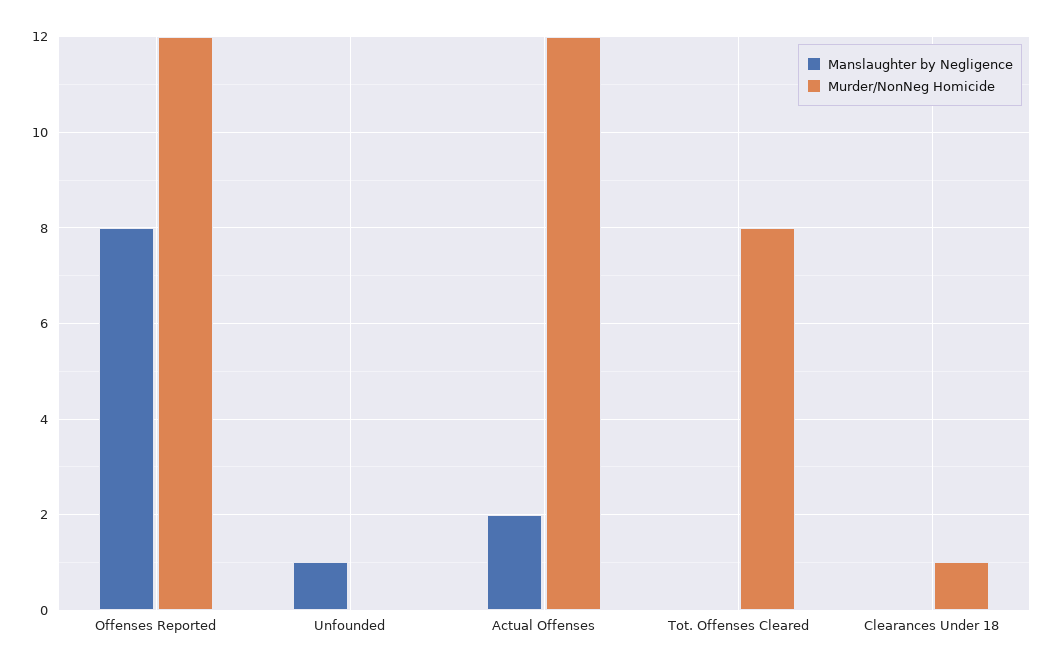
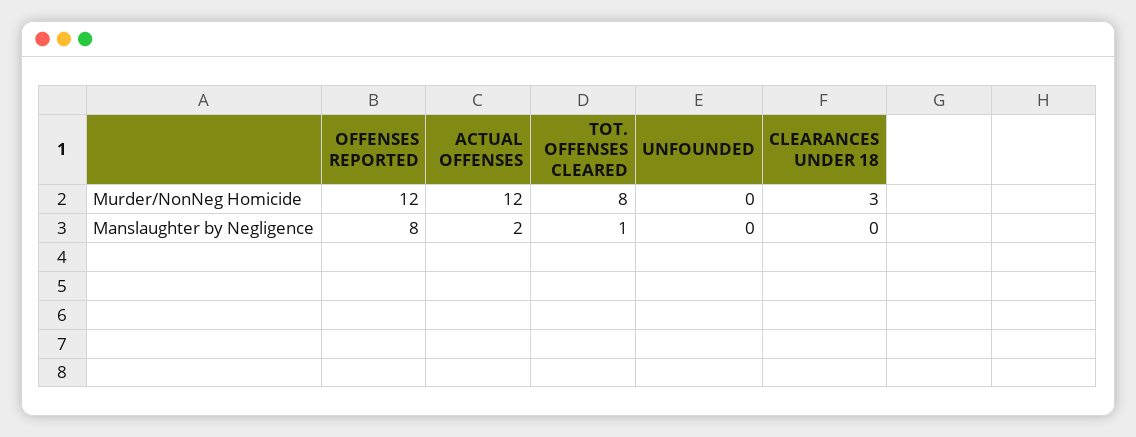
  {
    "Manslaughter by Negligence": {
      "Offenses Reported": 8,
-     "Unfounded": 1,
+     "Unfounded": 0,
      "Actual Offenses": 2,
-     "Tot. Offenses Cleared": 0,
+     "Tot. Offenses Cleared": 1,
      "Clearances Under 18": 0
    },
    "Murder/NonNeg Homicide": {
      "Offenses Reported": 12,
      "Unfounded": 0,
      "Actual Offenses": 12,
      "Tot. Offenses Cleared": 8,
-     "Clearances Under 18": 1
+     "Clearances Under 18": 3
    }
  }

